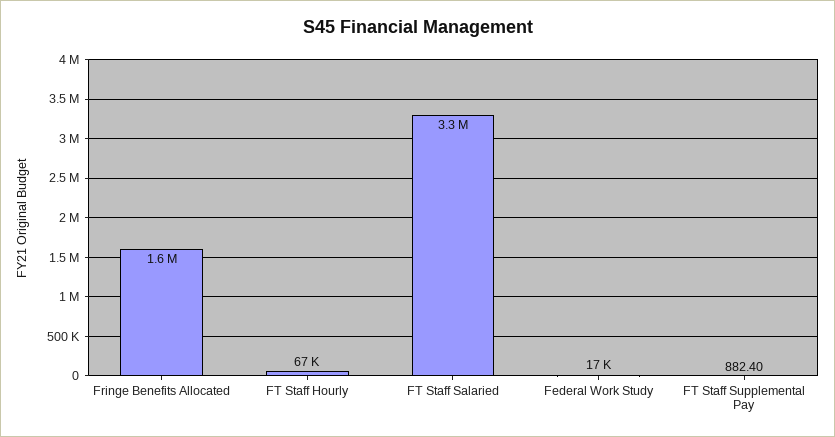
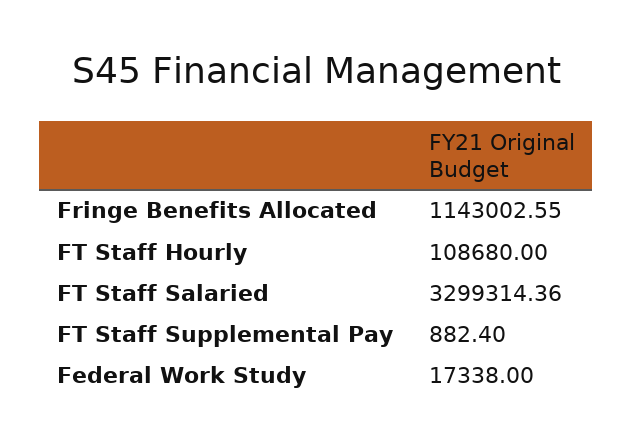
  {
-   "Fringe Benefits Allocated": 1600000,
+   "Fringe Benefits Allocated": 1143002.55,
-   "FT Staff Hourly": 67000,
+   "FT Staff Hourly": 108680,
    "FT Staff Salaried": 3299314.36,
    "Federal Work Study": 17338,
    "FT Staff Supplemental Pay": 882.4
  }

